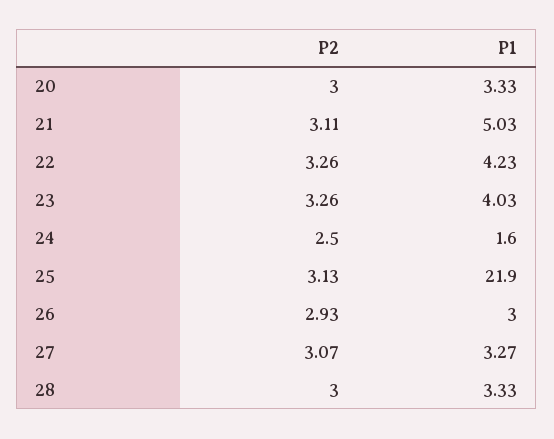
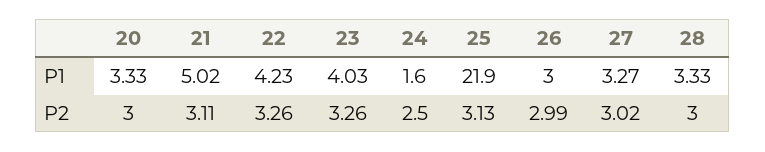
  {
    "P2": {
      "20": 3,
      "21": 3.11,
      "22": 3.26,
      "23": 3.26,
      "24": 2.5,
      "25": 3.13,
-     "26": 2.93,
+     "26": 2.99,
-     "27": 3.07,
+     "27": 3.02,
      "28": 3
    },
    "P1": {
      "20": 3.33,
-     "21": 5.03,
+     "21": 5.02,
      "22": 4.23,
      "23": 4.03,
      "24": 1.6,
      "25": 21.9,
      "26": 3,
      "27": 3.27,
      "28": 3.33
    }
  }

